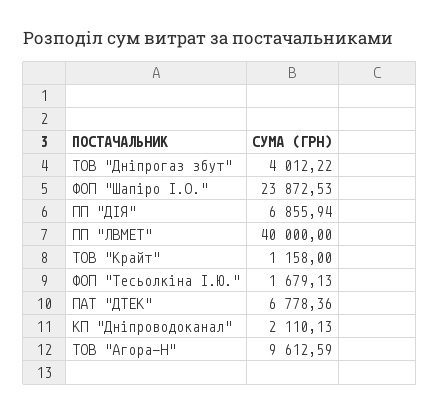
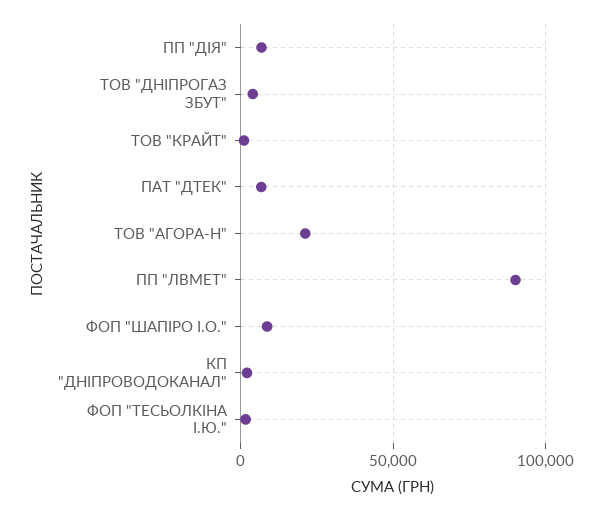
  {
    "ТОВ \"Дніпрогаз збут\"": 4012.22,
-   "ФОП \"Шапіро І.О.\"": 23872.53,
+   "ФОП \"Шапіро І.О.\"": 10000,
    "ПП \"ДІЯ\"": 6855.94,
-   "ПП \"ЛВМЕТ\"": 40000,
+   "ПП \"ЛВМЕТ\"": 90000,
    "ТОВ \"Крайт\"": 1158,
    "ФОП \"Тесьолкіна І.Ю.\"": 1679.13,
    "ПАТ \"ДТЕК\"": 6778.36,
    "КП \"Дніпроводоканал\"": 2110.13,
-   "ТОВ \"Агора-Н\"": 9612.59
+   "ТОВ \"Агора-Н\"": 20000
  }

